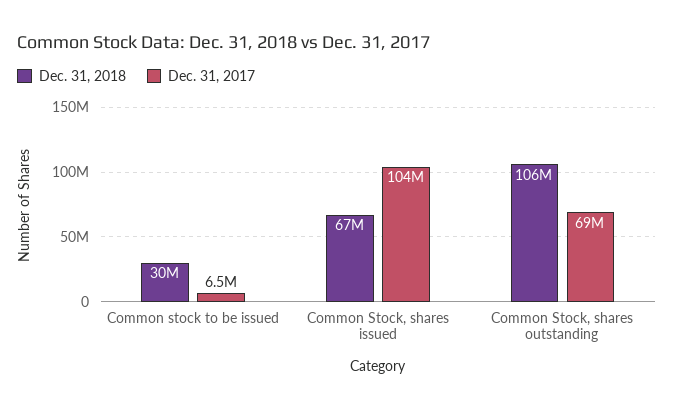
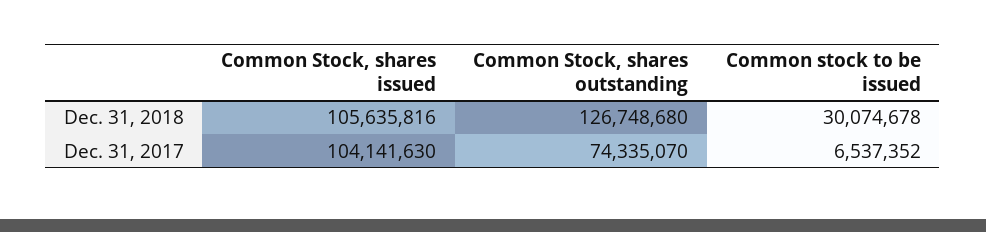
  {
    "Dec. 31, 2018": {
      "Common stock to be issued": 30074678,
-     "Common Stock, shares issued": 67000000,
+     "Common Stock, shares issued": 105635816,
-     "Common Stock, shares outstanding": 106000000
+     "Common Stock, shares outstanding": 126748680
    },
    "Dec. 31, 2017": {
      "Common stock to be issued": 6537352,
      "Common Stock, shares issued": 104141630,
-     "Common Stock, shares outstanding": 69000000
+     "Common Stock, shares outstanding": 74335070
    }
  }

